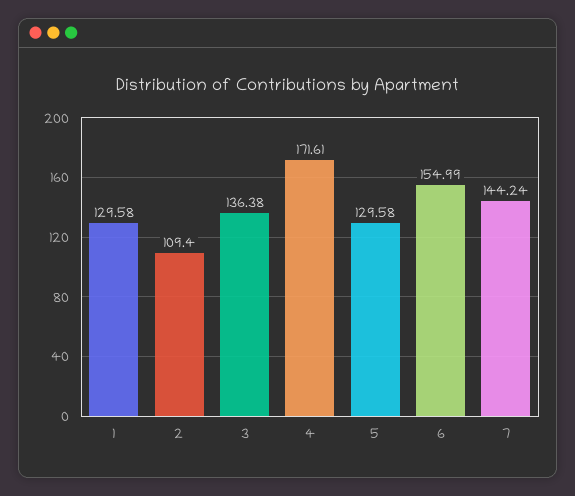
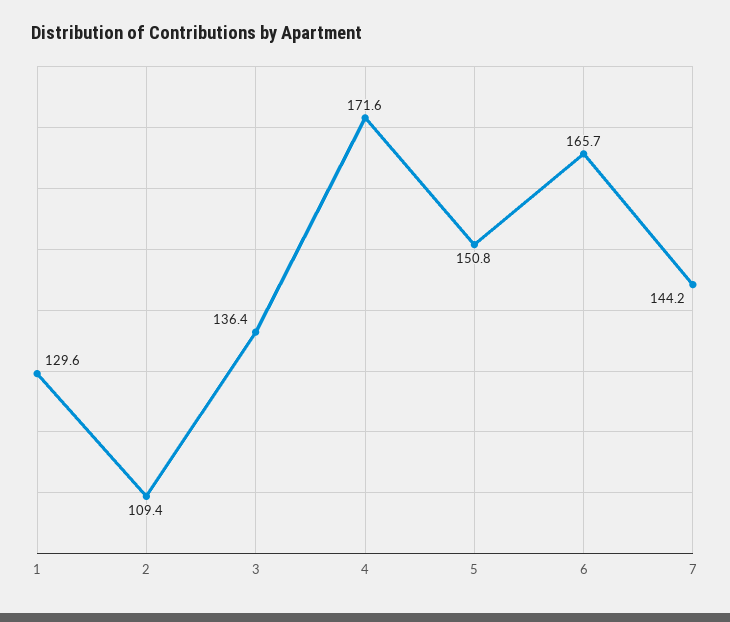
  {
    "1": 129.58,
    "2": 109.4,
    "3": 136.38,
    "4": 171.61,
-   "5": 129.58,
+   "5": 150.8,
-   "6": 154.99,
+   "6": 165.7,
    "7": 144.24
  }

